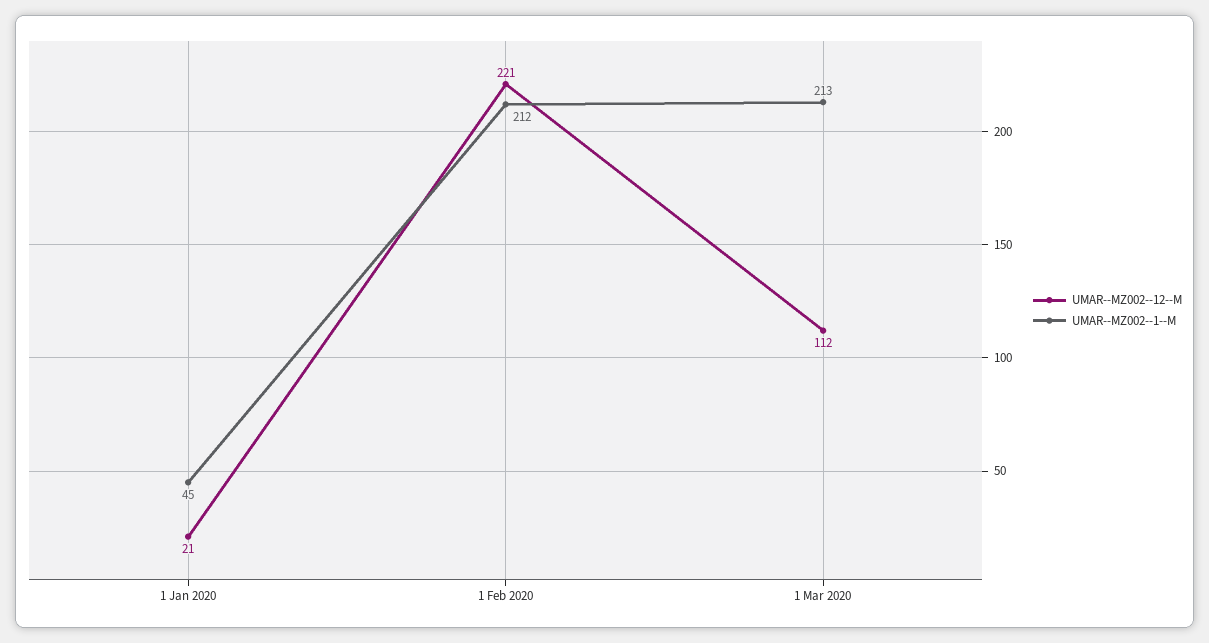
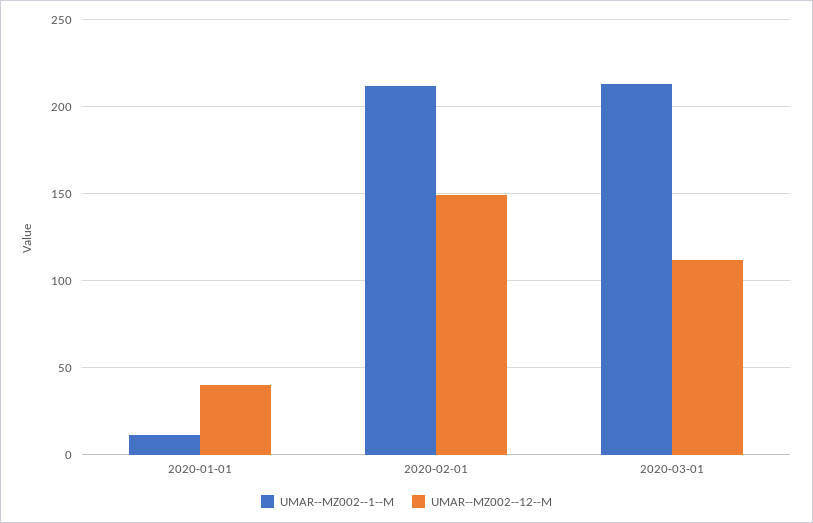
  {
    "UMAR--MZ002--12--M": {
-     "1 Jan 2020": 21,
+     "1 Jan 2020": 40,
-     "1 Feb 2020": 221,
+     "1 Feb 2020": 150,
      "1 Mar 2020": 112
    },
    "UMAR--MZ002--1--M": {
-     "1 Jan 2020": 45,
+     "1 Jan 2020": 10,
      "1 Feb 2020": 212,
      "1 Mar 2020": 213
    }
  }

